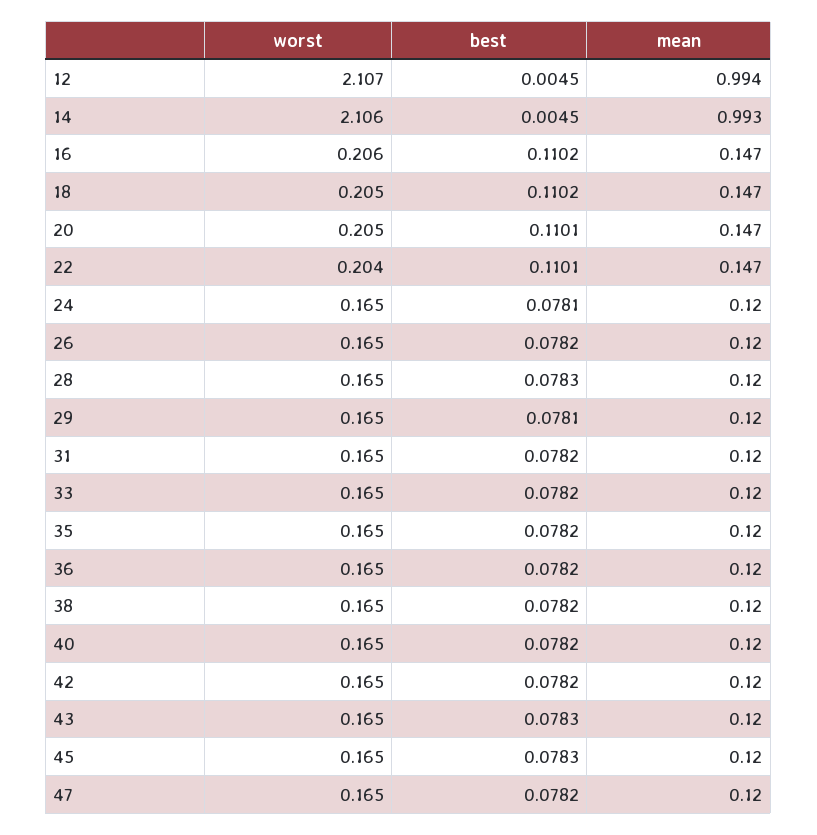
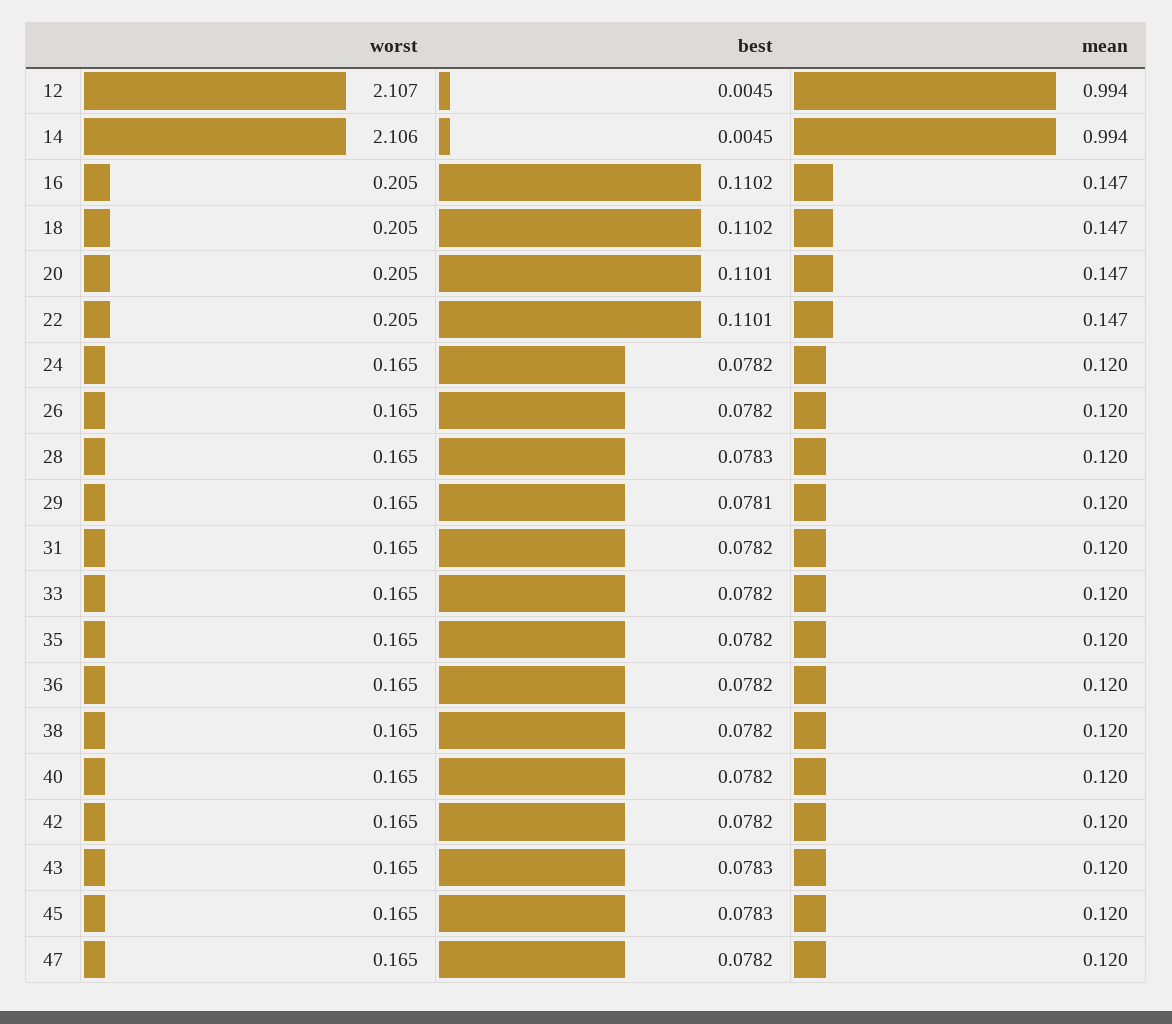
  {
    "worst": {
      "12": 2.107,
      "14": 2.106,
-     "16": 0.206,
+     "16": 0.205,
      "18": 0.205,
      "20": 0.205,
-     "22": 0.204,
+     "22": 0.205,
      "24": 0.165,
      "26": 0.165,
      "28": 0.165,
      "29": 0.165,
      "31": 0.165,
      "33": 0.165,
      "35": 0.165,
      "36": 0.165,
      "38": 0.165,
      "40": 0.165,
      "42": 0.165,
      "43": 0.165,
      "45": 0.165,
      "47": 0.165
    },
    "best": {
      "12": 0.0045,
      "14": 0.0045,
      "16": 0.1102,
      "18": 0.1102,
      "20": 0.1101,
      "22": 0.1101,
-     "24": 0.0781,
+     "24": 0.0782,
      "26": 0.0782,
      "28": 0.0783,
      "29": 0.0781,
      "31": 0.0782,
      "33": 0.0782,
      "35": 0.0782,
      "36": 0.0782,
      "38": 0.0782,
      "40": 0.0782,
      "42": 0.0782,
      "43": 0.0783,
      "45": 0.0783,
      "47": 0.0782
    },
    "mean": {
      "12": 0.994,
-     "14": 0.993,
+     "14": 0.994,
      "16": 0.147,
      "18": 0.147,
      "20": 0.147,
      "22": 0.147,
      "24": 0.12,
      "26": 0.12,
      "28": 0.12,
      "29": 0.12,
      "31": 0.12,
      "33": 0.12,
      "35": 0.12,
      "36": 0.12,
      "38": 0.12,
      "40": 0.12,
      "42": 0.12,
      "43": 0.12,
      "45": 0.12,
      "47": 0.12
    }
  }

